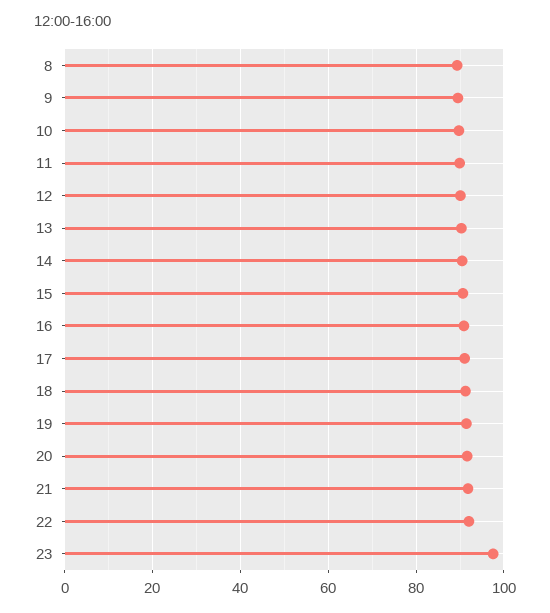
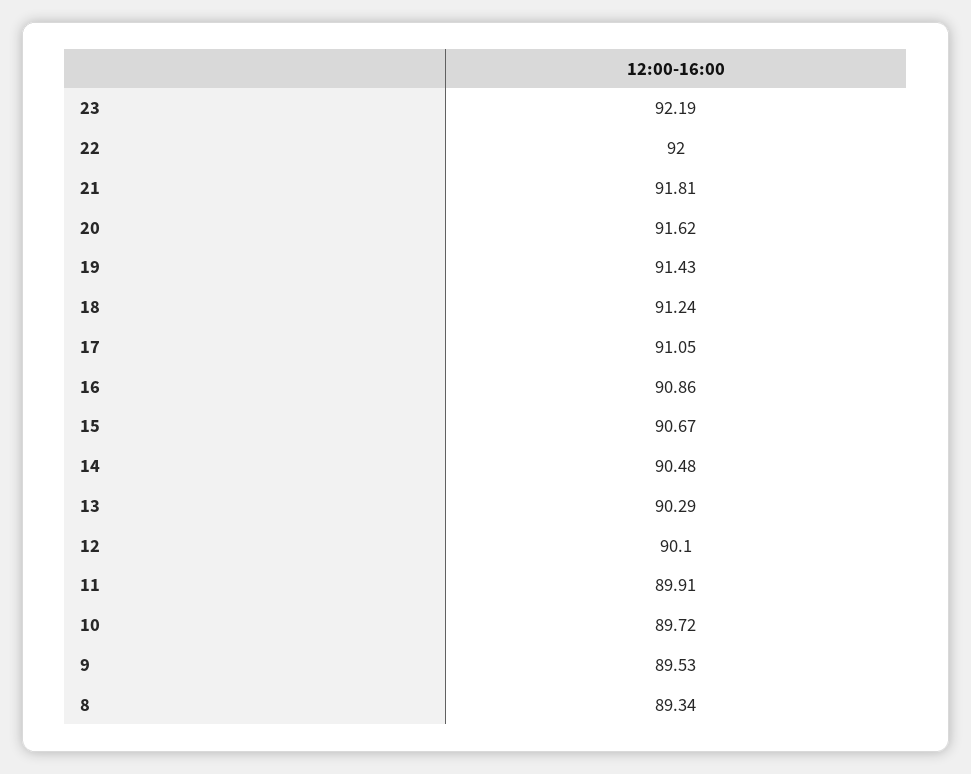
  {
    "8": 89.34,
    "9": 89.53,
    "10": 89.72,
    "11": 89.91,
    "12": 90.1,
    "13": 90.29,
    "14": 90.48,
    "15": 90.67,
    "16": 90.86,
    "17": 91.05,
    "18": 91.24,
    "19": 91.43,
    "20": 91.62,
    "21": 91.81,
    "22": 92,
-   "23": 98
+   "23": 92.19
  }

